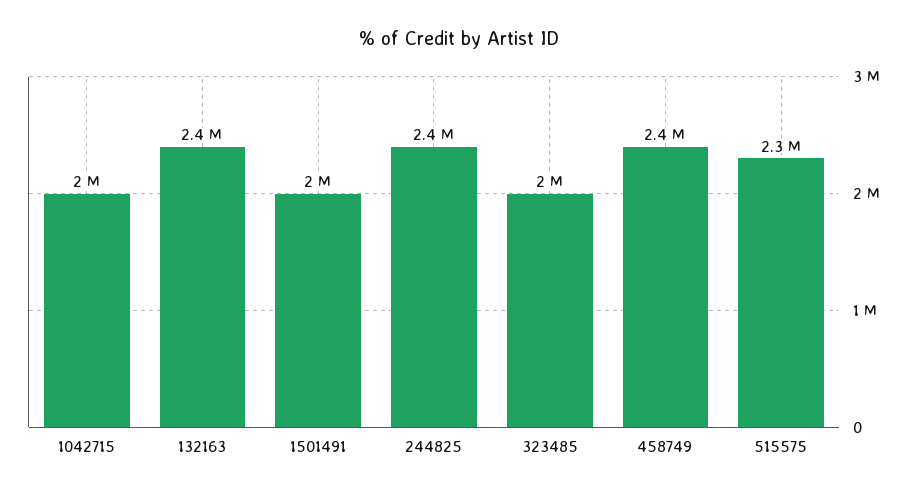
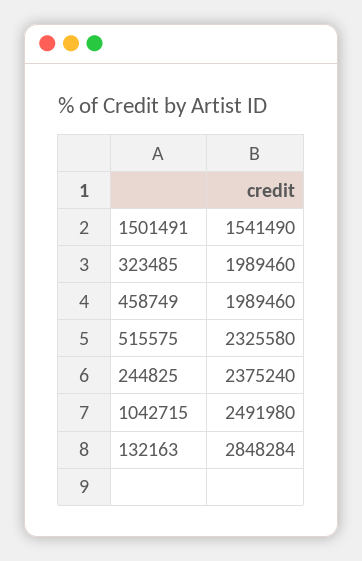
  {
-   "1042715": 2000000,
+   "1042715": 2491980,
-   "132163": 2400000,
+   "132163": 2848284,
-   "1501491": 2000000,
+   "1501491": 1541490,
    "244825": 2375240,
    "323485": 1989460,
-   "458749": 2400000,
+   "458749": 1989460,
    "515575": 2325580
  }

